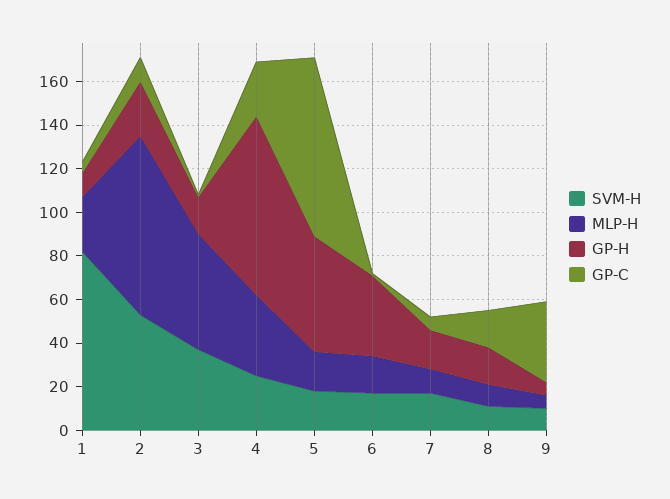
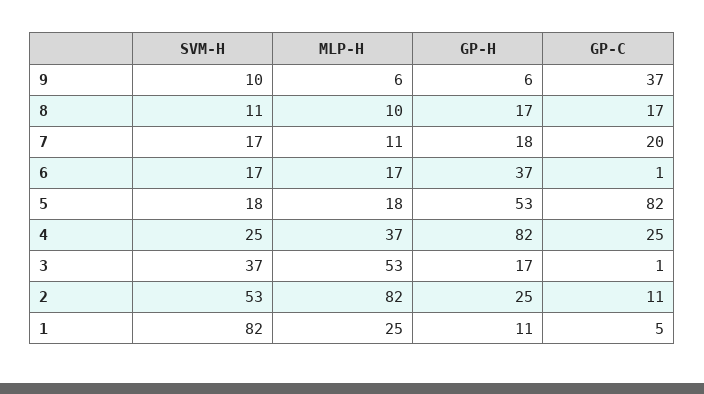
  {
    "SVM-H": {
      "1": 82,
      "2": 53,
      "3": 37,
      "4": 25,
      "5": 18,
      "6": 17,
      "7": 17,
      "8": 11,
      "9": 10
    },
    "MLP-H": {
      "1": 25,
      "2": 82,
      "3": 53,
      "4": 37,
      "5": 18,
      "6": 17,
      "7": 11,
      "8": 10,
      "9": 6
    },
    "GP-H": {
      "1": 11,
      "2": 25,
      "3": 17,
      "4": 82,
      "5": 53,
      "6": 37,
      "7": 18,
      "8": 17,
      "9": 6
    },
    "GP-C": {
      "1": 5,
      "2": 11,
      "3": 1,
      "4": 25,
      "5": 82,
      "6": 1,
-     "7": 5,
+     "7": 20,
      "8": 17,
      "9": 37
    }
  }

